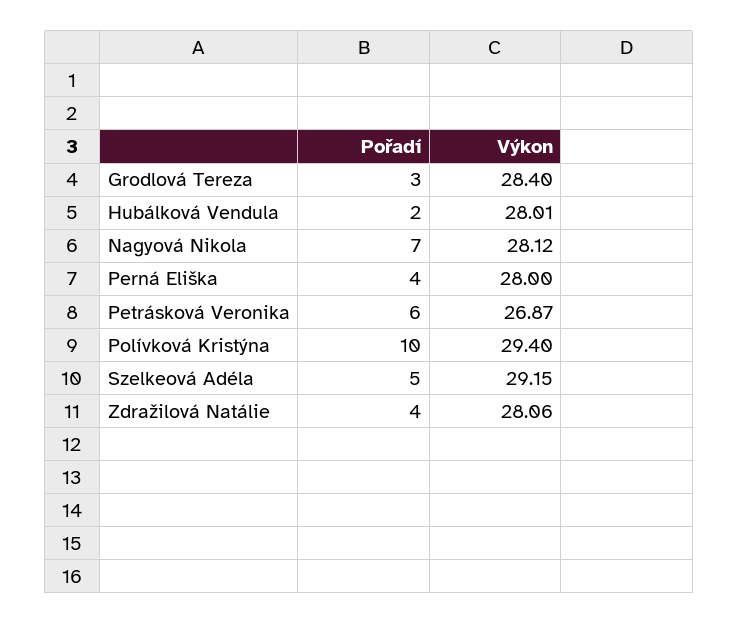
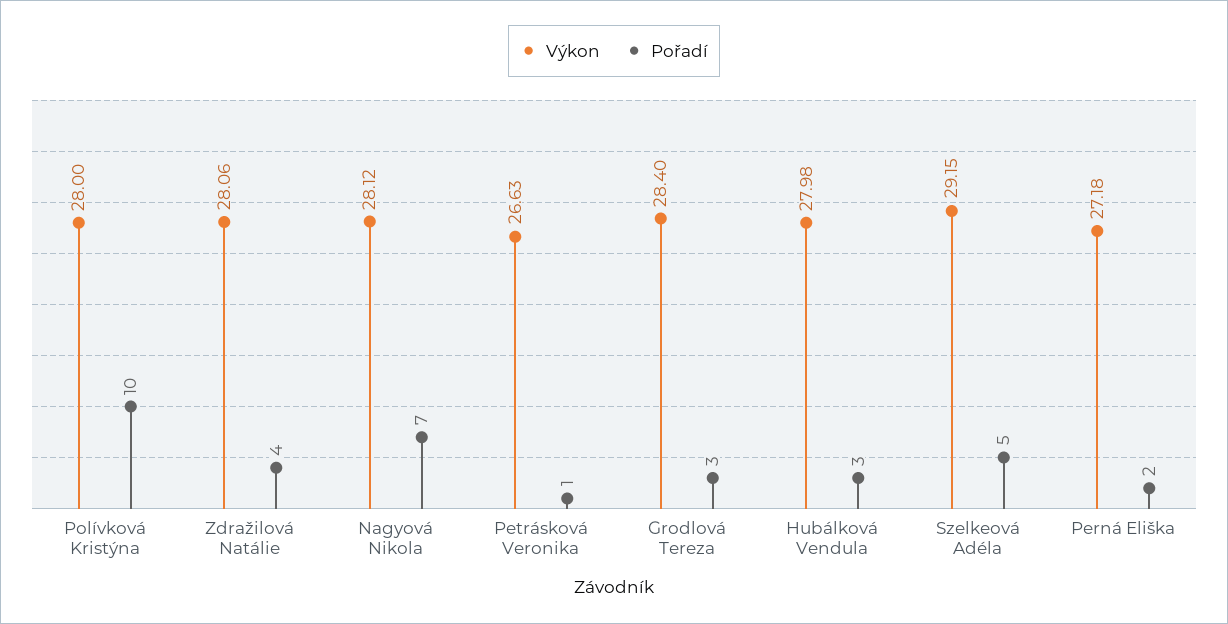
  {
    "Pořadí": {
      "Grodlová Tereza": 3,
-     "Hubálková Vendula": 2,
+     "Hubálková Vendula": 3,
      "Nagyová Nikola": 7,
-     "Perná Eliška": 4,
+     "Perná Eliška": 2,
-     "Petrásková Veronika": 6,
+     "Petrásková Veronika": 1,
      "Polívková Kristýna": 10,
      "Szelkeová Adéla": 5,
      "Zdražilová Natálie": 4
    },
    "Výkon": {
      "Grodlová Tereza": 28.4,
-     "Hubálková Vendula": 28.01,
+     "Hubálková Vendula": 27.98,
      "Nagyová Nikola": 28.12,
-     "Perná Eliška": 28,
+     "Perná Eliška": 27.18,
-     "Petrásková Veronika": 26.87,
+     "Petrásková Veronika": 26.63,
-     "Polívková Kristýna": 29.4,
+     "Polívková Kristýna": 28,
      "Szelkeová Adéla": 29.15,
      "Zdražilová Natálie": 28.06
    }
  }

